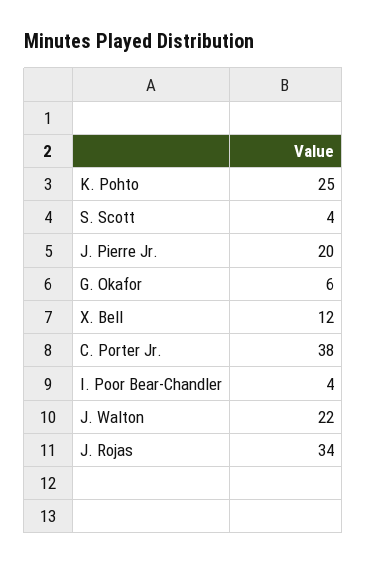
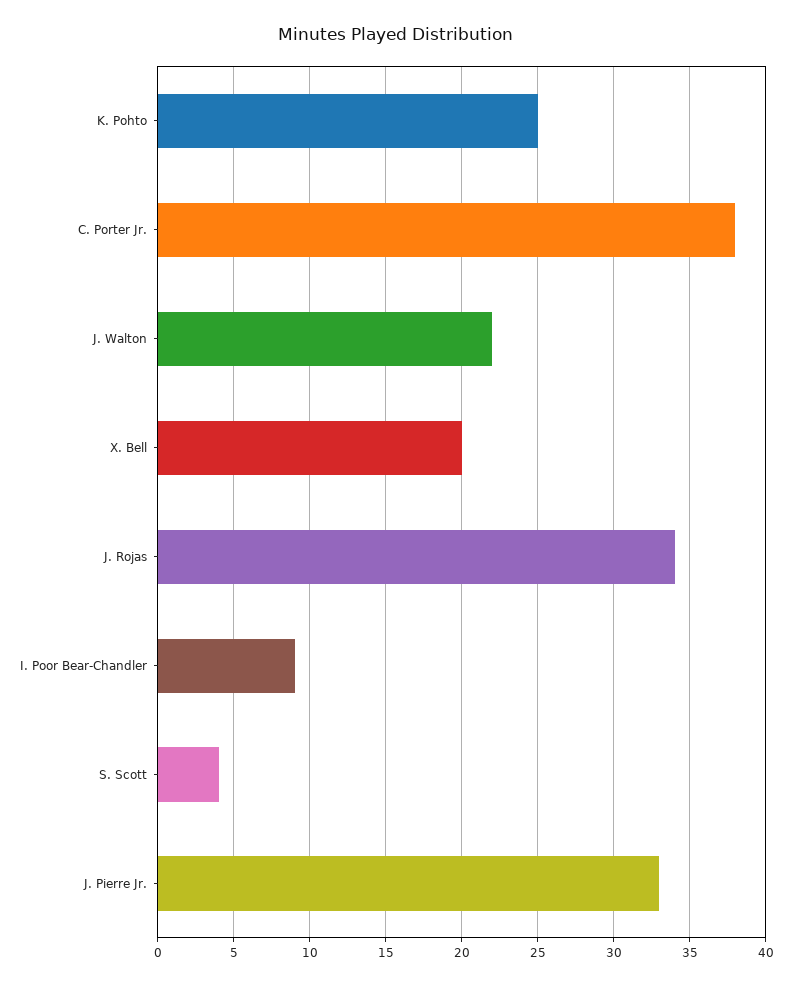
  {
    "K. Pohto": 25,
    "S. Scott": 4,
-   "J. Pierre Jr.": 20,
+   "J. Pierre Jr.": 33,
-   "G. Okafor": 6,
-   "X. Bell": 12,
+   "X. Bell": 20,
    "C. Porter Jr.": 38,
-   "I. Poor Bear-Chandler": 4,
+   "I. Poor Bear-Chandler": 9,
    "J. Walton": 22,
    "J. Rojas": 34
  }

